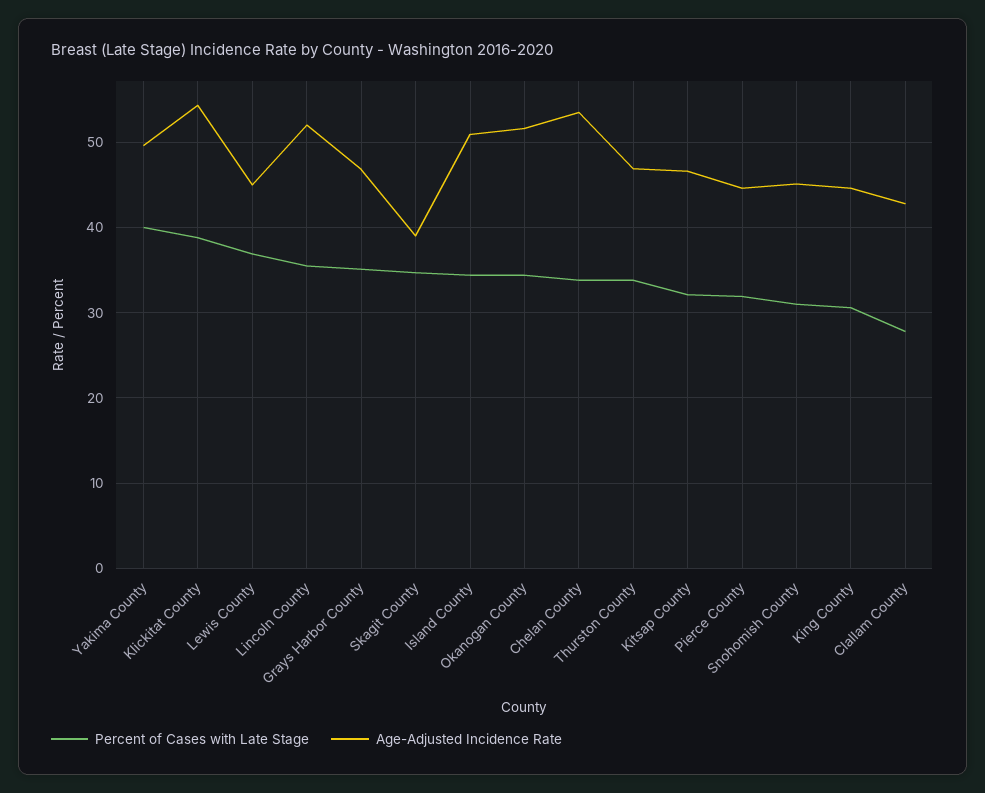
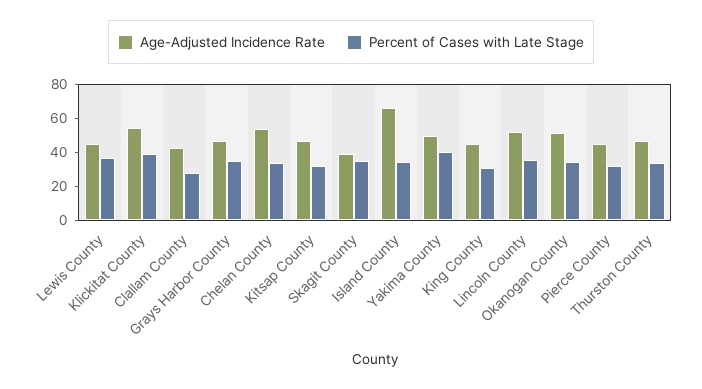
  {
    "Percent of Cases with Late Stage": {
      "Yakima County": 40,
      "Klickitat County": 39,
      "Lewis County": 37,
      "Lincoln County": 36,
      "Grays Harbor County": 35,
      "Skagit County": 35,
      "Island County": 34,
      "Okanogan County": 34,
      "Chelan County": 34,
      "Thurston County": 34,
      "Kitsap County": 32,
      "Pierce County": 32,
-     "Snohomish County": 31,
      "King County": 31,
      "Clallam County": 28
    },
    "Age-Adjusted Incidence Rate": {
      "Yakima County": 50,
      "Klickitat County": 54,
      "Lewis County": 45,
      "Lincoln County": 52,
      "Grays Harbor County": 47,
      "Skagit County": 39,
-     "Island County": 51,
+     "Island County": 65,
      "Okanogan County": 52,
      "Chelan County": 54,
      "Thurston County": 47,
      "Kitsap County": 47,
      "Pierce County": 45,
-     "Snohomish County": 45,
      "King County": 45,
      "Clallam County": 43
    }
  }

